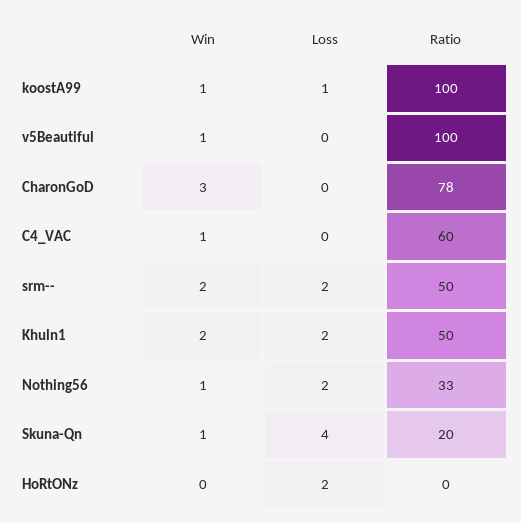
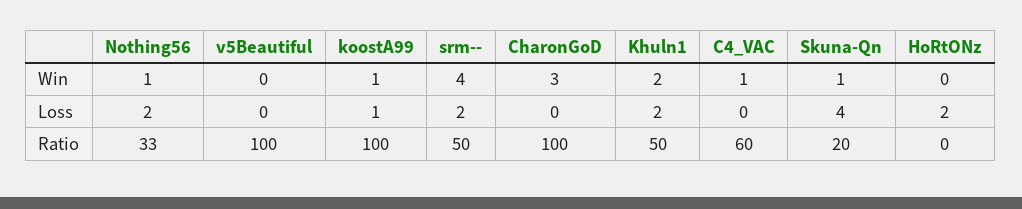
  {
    "Win": {
      "koostA99": 1,
-     "v5Beautiful": 1,
+     "v5Beautiful": 0,
      "CharonGoD": 3,
      "C4_VAC": 1,
-     "srm--": 2,
+     "srm--": 4,
      "Khuln1": 2,
      "Nothing56": 1,
      "Skuna-Qn": 1,
      "HoRtONz": 0
    },
    "Loss": {
      "koostA99": 1,
      "v5Beautiful": 0,
      "CharonGoD": 0,
      "C4_VAC": 0,
      "srm--": 2,
      "Khuln1": 2,
      "Nothing56": 2,
      "Skuna-Qn": 4,
      "HoRtONz": 2
    },
    "Ratio": {
      "koostA99": 100,
      "v5Beautiful": 100,
-     "CharonGoD": 78,
+     "CharonGoD": 100,
      "C4_VAC": 60,
      "srm--": 50,
      "Khuln1": 50,
      "Nothing56": 33,
      "Skuna-Qn": 20,
      "HoRtONz": 0
    }
  }

